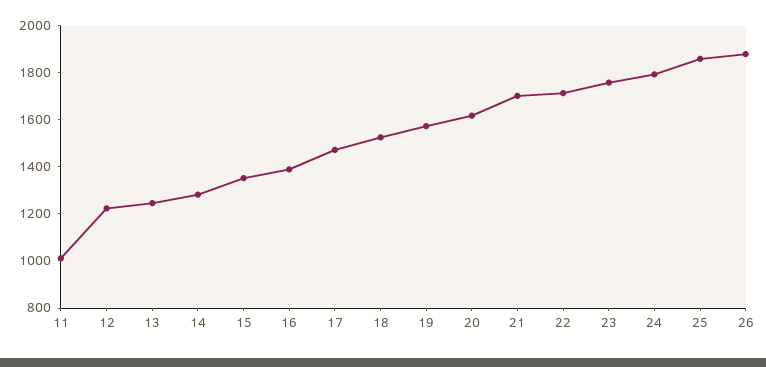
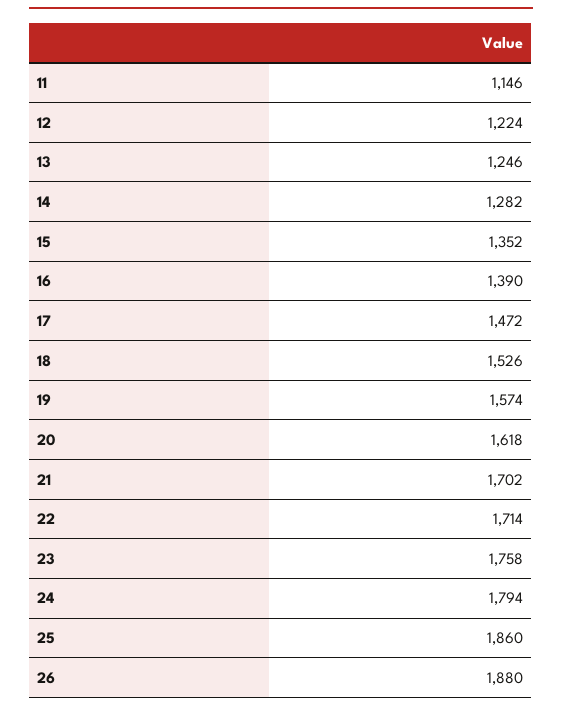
  {
-   "11": 1000,
+   "11": 1146,
    "12": 1224,
    "13": 1246,
    "14": 1282,
    "15": 1352,
    "16": 1390,
    "17": 1472,
    "18": 1526,
    "19": 1574,
    "20": 1618,
    "21": 1702,
    "22": 1714,
    "23": 1758,
    "24": 1794,
    "25": 1860,
    "26": 1880
  }

